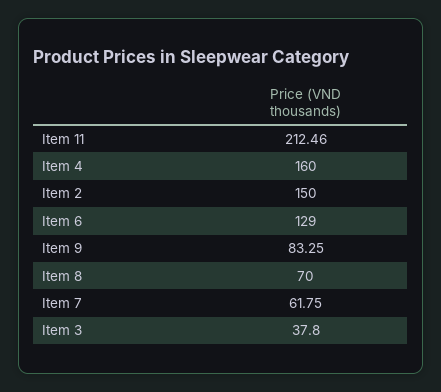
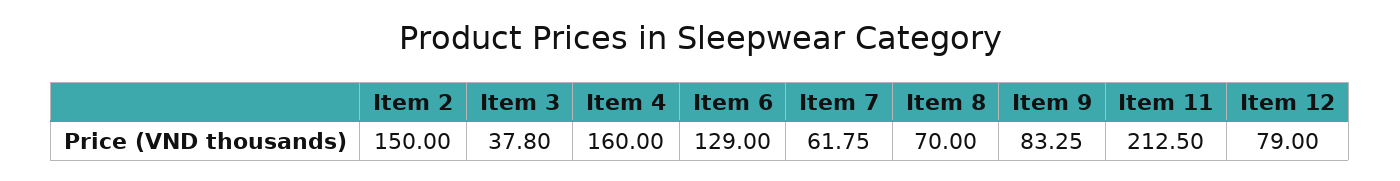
  {
-   "Item 11": 212.46,
+   "Item 11": 212.5,
    "Item 4": 160,
    "Item 2": 150,
    "Item 6": 129,
    "Item 9": 83.25,
    "Item 8": 70,
    "Item 7": 61.75,
-   "Item 3": 37.8
+   "Item 3": 37.8,
+   "Item 12": 79
  }

